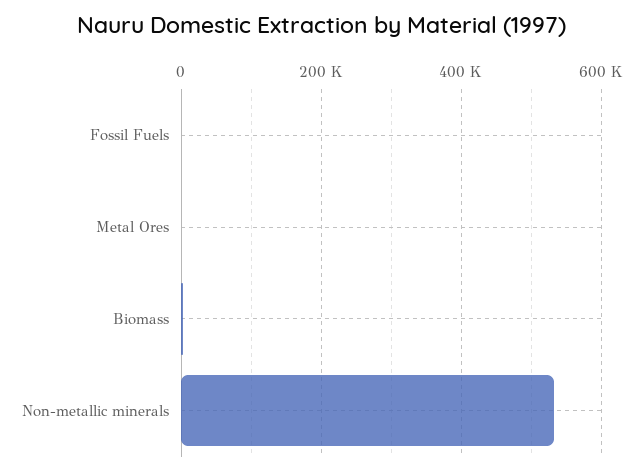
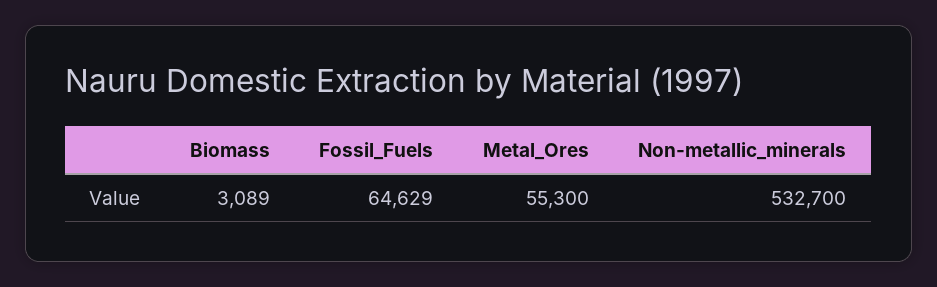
  {
-   "Fossil Fuels": 0,
+   "Fossil Fuels": 64629,
-   "Metal Ores": 0,
+   "Metal Ores": 55300,
    "Biomass": 3089,
    "Non-metallic minerals": 532700
  }

